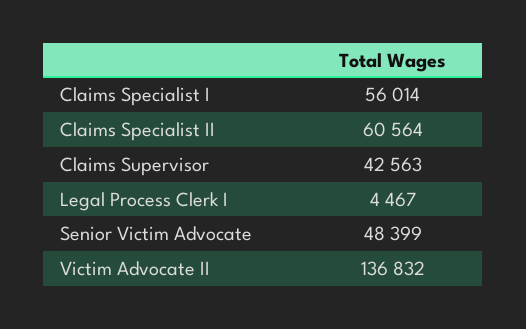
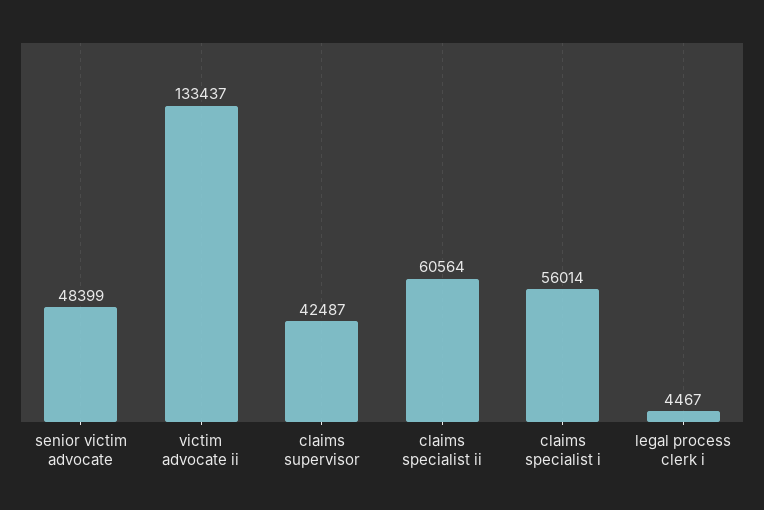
  {
    "Claims Specialist I": 56014,
    "Claims Specialist II": 60564,
-   "Claims Supervisor": 42563,
+   "Claims Supervisor": 42487,
    "Legal Process Clerk I": 4467,
    "Senior Victim Advocate": 48399,
-   "Victim Advocate II": 136832
+   "Victim Advocate II": 133437
  }

